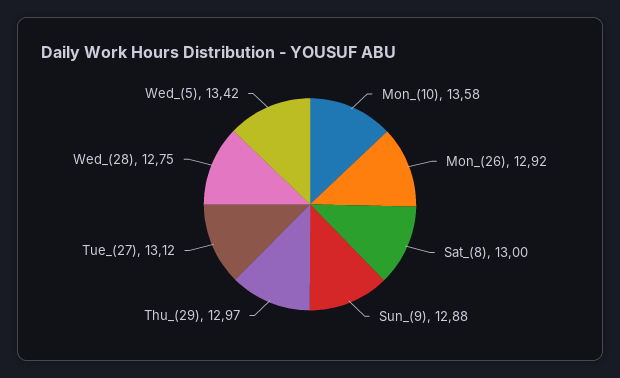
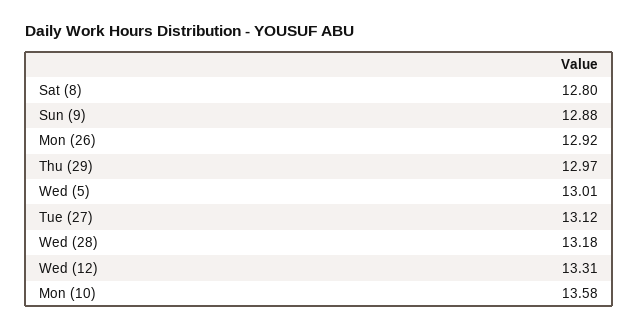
  {
    "Mon_(10)": 13.58,
    "Mon_(26)": 12.92,
-   "Sat_(8)": 13,
+   "Sat_(8)": 12.8,
    "Sun_(9)": 12.88,
    "Thu_(29)": 12.97,
    "Tue_(27)": 13.12,
-   "Wed_(28)": 12.75,
+   "Wed_(28)": 13.18,
-   "Wed_(5)": 13.42
+   "Wed_(5)": 13.01,
+   "Wed (12)": 13.31
  }

